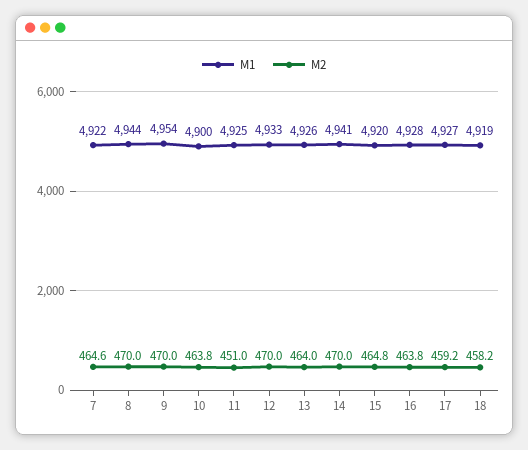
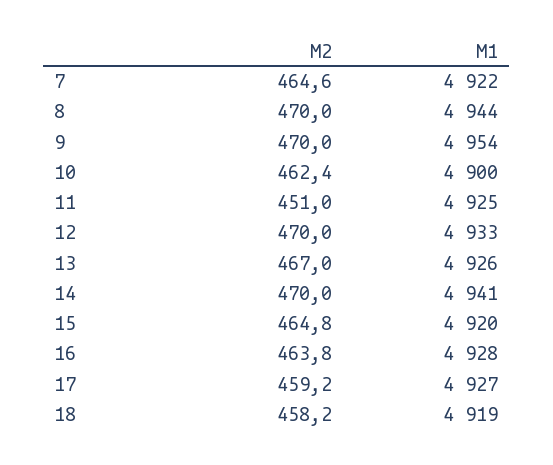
  {
    "M1": {
      "7": 4922,
      "8": 4944,
      "9": 4954,
      "10": 4900,
      "11": 4925,
      "12": 4933,
      "13": 4926,
      "14": 4941,
      "15": 4920,
      "16": 4928,
      "17": 4927,
      "18": 4919
    },
    "M2": {
      "7": 464.6,
      "8": 470,
      "9": 470,
-     "10": 463.8,
+     "10": 462.4,
      "11": 451,
      "12": 470,
-     "13": 464,
+     "13": 467,
      "14": 470,
      "15": 464.8,
      "16": 463.8,
      "17": 459.2,
      "18": 458.2
    }
  }

